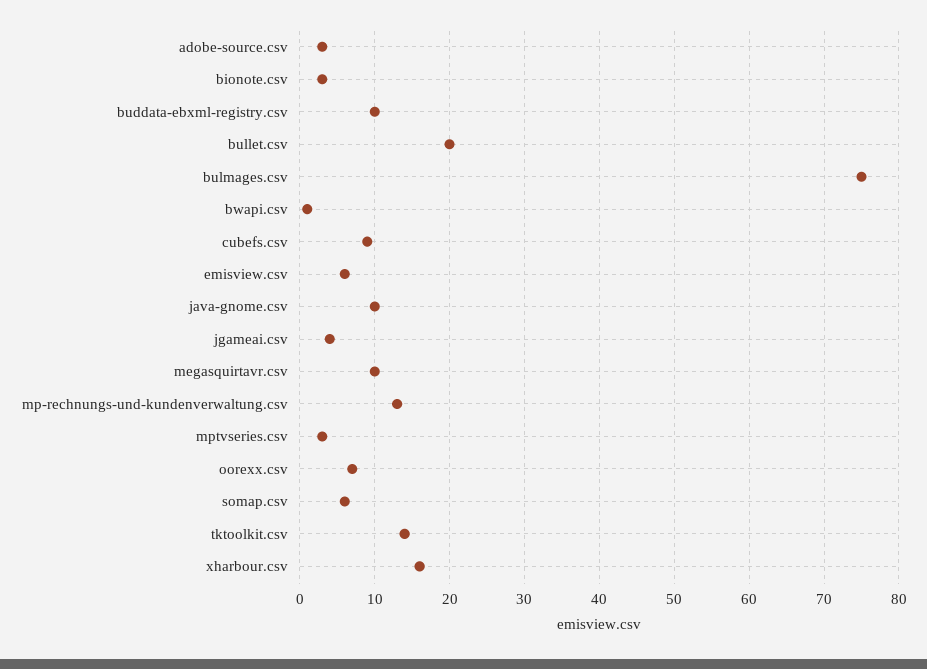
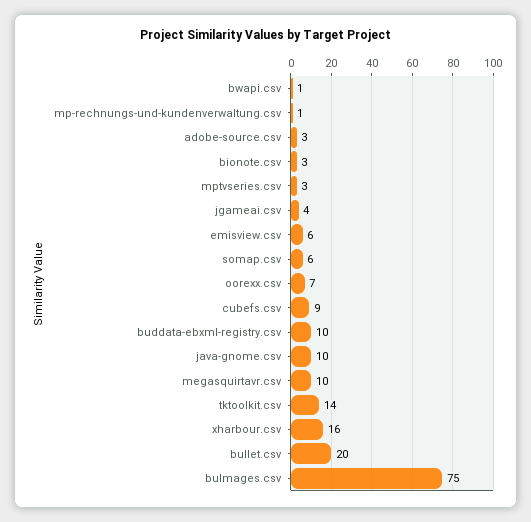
  {
    "adobe-source.csv": 3,
    "bionote.csv": 3,
    "buddata-ebxml-registry.csv": 10,
    "bullet.csv": 20,
    "bulmages.csv": 75,
    "bwapi.csv": 1,
    "cubefs.csv": 9,
    "emisview.csv": 6,
    "java-gnome.csv": 10,
    "jgameai.csv": 4,
    "megasquirtavr.csv": 10,
-   "mp-rechnungs-und-kundenverwaltung.csv": 13,
+   "mp-rechnungs-und-kundenverwaltung.csv": 1,
    "mptvseries.csv": 3,
    "oorexx.csv": 7,
    "somap.csv": 6,
    "tktoolkit.csv": 14,
    "xharbour.csv": 16
  }

